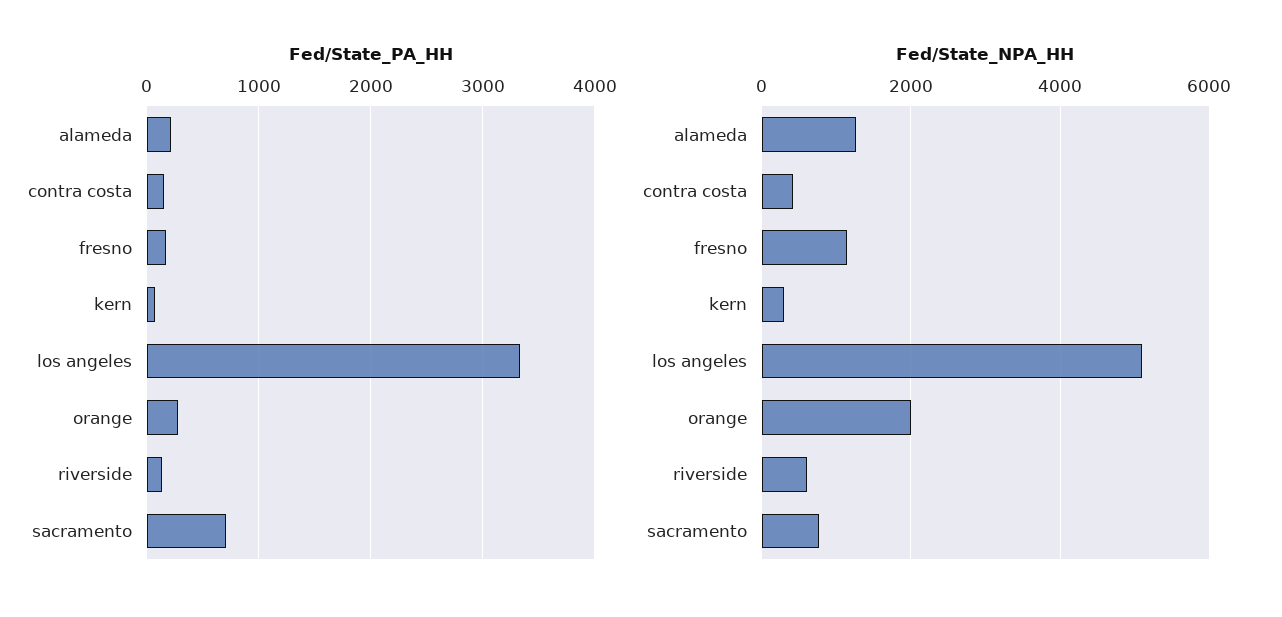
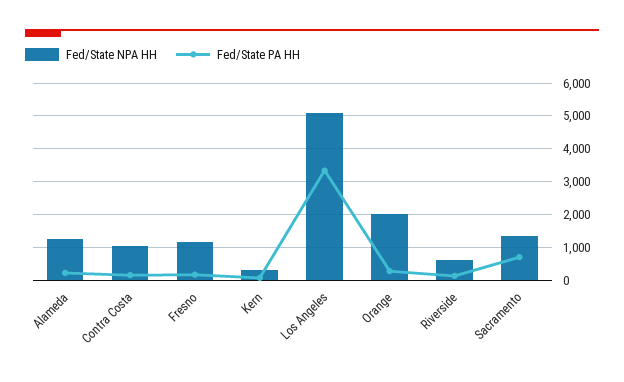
  {
    "Fed/State_PA_HH": {
      "alameda": 200,
      "contra costa": 200,
      "fresno": 200,
      "kern": 100,
      "los angeles": 3300,
      "orange": 300,
      "riverside": 100,
      "sacramento": 700
    },
    "Fed/State_NPA_HH": {
      "alameda": 1200,
-     "contra costa": 400,
+     "contra costa": 1000,
      "fresno": 1200,
      "kern": 400,
      "los angeles": 5200,
      "orange": 2000,
      "riverside": 600,
-     "sacramento": 800
+     "sacramento": 1400
    }
  }

